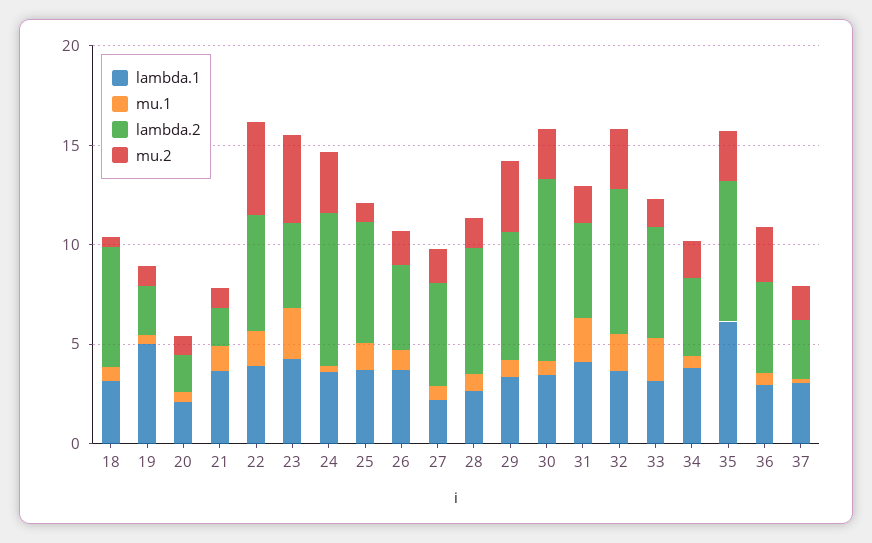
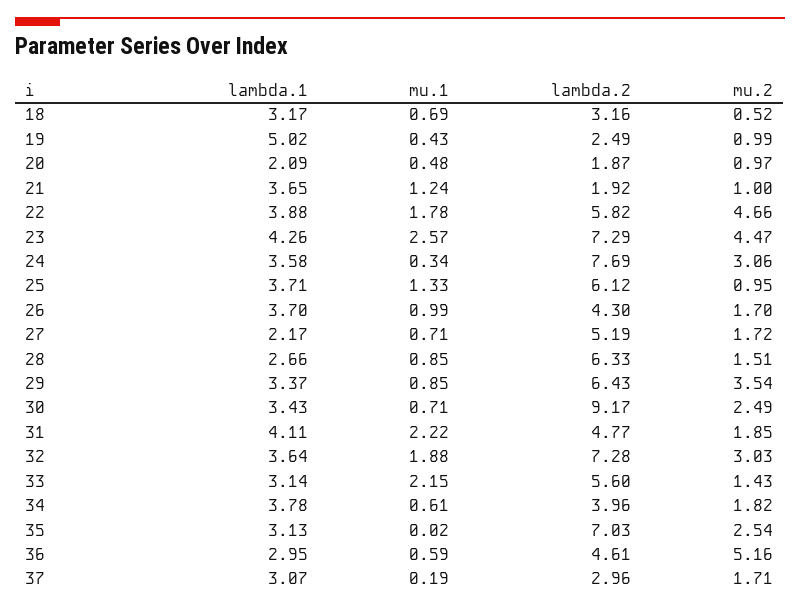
  {
    "lambda.1": {
      "18": 3.17,
      "19": 5.02,
      "20": 2.09,
      "21": 3.65,
      "22": 3.88,
      "23": 4.26,
      "24": 3.58,
      "25": 3.71,
      "26": 3.7,
      "27": 2.17,
      "28": 2.66,
      "29": 3.37,
      "30": 3.43,
      "31": 4.11,
      "32": 3.64,
      "33": 3.14,
      "34": 3.78,
-     "35": 6,
+     "35": 3.13,
      "36": 2.95,
      "37": 3.07
    },
    "mu.1": {
      "18": 0.69,
      "19": 0.43,
      "20": 0.48,
      "21": 1.24,
      "22": 1.78,
      "23": 2.57,
      "24": 0.34,
      "25": 1.33,
      "26": 0.99,
      "27": 0.71,
      "28": 0.85,
      "29": 0.85,
      "30": 0.71,
      "31": 2.22,
      "32": 1.88,
      "33": 2.15,
      "34": 0.61,
      "35": 0.02,
      "36": 0.59,
      "37": 0.19
    },
    "lambda.2": {
-     "18": 6,
+     "18": 3.16,
      "19": 2.49,
      "20": 1.87,
      "21": 1.92,
      "22": 5.82,
-     "23": 4,
+     "23": 7.29,
      "24": 7.69,
      "25": 6.12,
      "26": 4.3,
      "27": 5.19,
      "28": 6.33,
      "29": 6.43,
      "30": 9.17,
      "31": 4.77,
      "32": 7.28,
      "33": 5.6,
      "34": 3.96,
      "35": 7.03,
      "36": 4.61,
      "37": 2.96
    },
    "mu.2": {
      "18": 0.52,
      "19": 0.99,
      "20": 0.97,
      "21": 1,
      "22": 4.66,
      "23": 4.47,
      "24": 3.06,
      "25": 0.95,
      "26": 1.7,
      "27": 1.72,
      "28": 1.51,
      "29": 3.54,
      "30": 2.49,
      "31": 1.85,
      "32": 3.03,
      "33": 1.43,
      "34": 1.82,
      "35": 2.54,
-     "36": 3,
+     "36": 5.16,
      "37": 1.71
    }
  }

